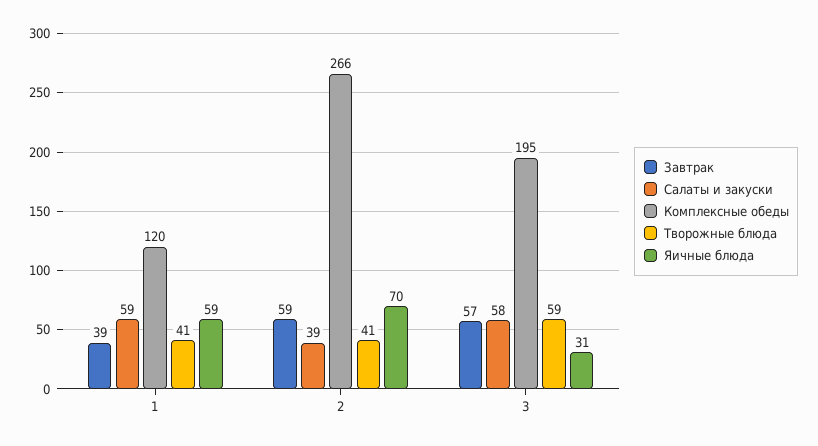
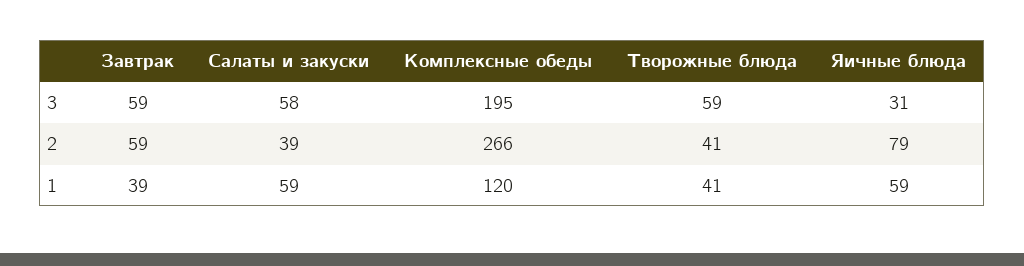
  {
    "Завтрак": {
      "1": 39,
      "2": 59,
-     "3": 57
+     "3": 59
    },
    "Салаты и закуски": {
      "1": 59,
      "2": 39,
      "3": 58
    },
    "Комплексные обеды": {
      "1": 120,
      "2": 266,
      "3": 195
    },
    "Творожные блюда": {
      "1": 41,
      "2": 41,
      "3": 59
    },
    "Яичные блюда": {
      "1": 59,
-     "2": 70,
+     "2": 79,
      "3": 31
    }
  }

